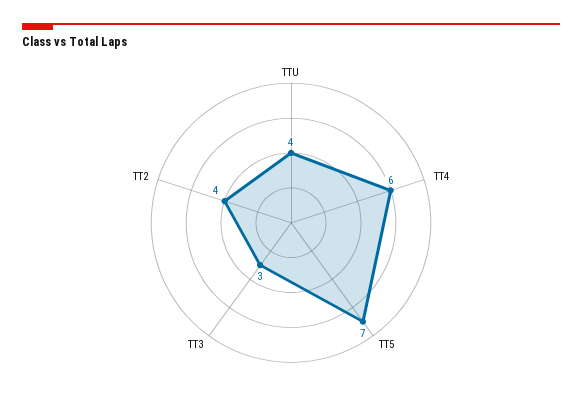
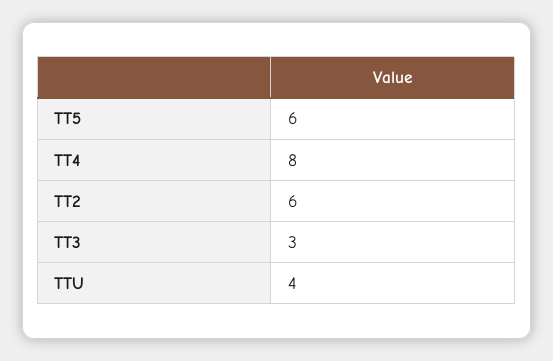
  {
    "TTU": 4,
-   "TT4": 6,
+   "TT4": 8,
-   "TT5": 7,
+   "TT5": 6,
    "TT3": 3,
-   "TT2": 4
+   "TT2": 6
  }

